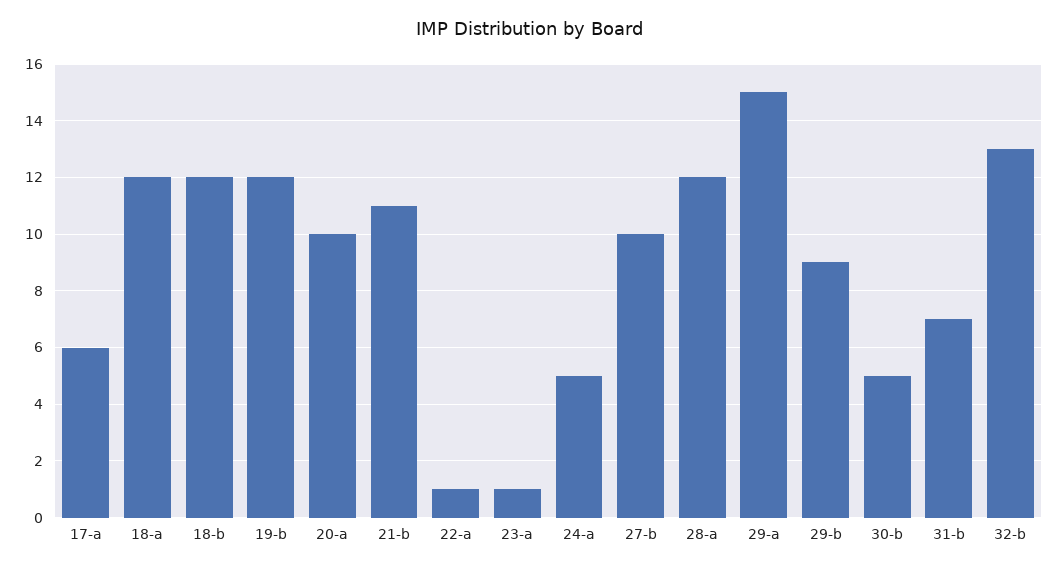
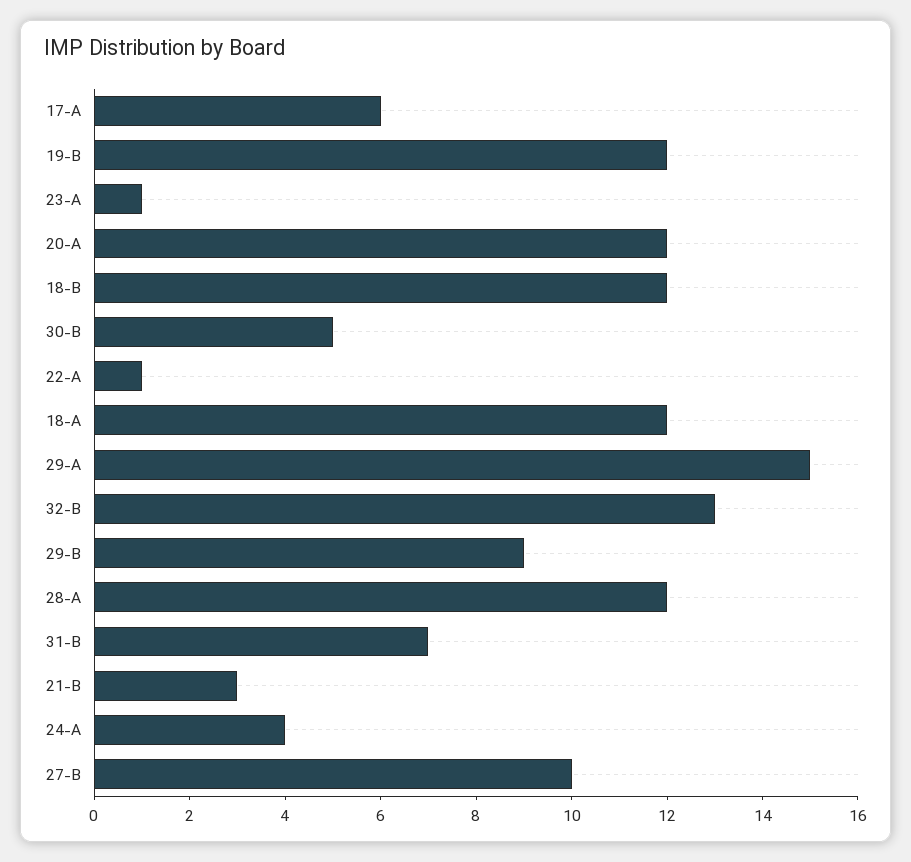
  {
    "17-a": 6,
    "18-a": 12,
    "18-b": 12,
    "19-b": 12,
-   "20-a": 10,
+   "20-a": 12,
-   "21-b": 11,
+   "21-b": 3,
    "22-a": 1,
    "23-a": 1,
-   "24-a": 5,
+   "24-a": 4,
    "27-b": 10,
    "28-a": 12,
    "29-a": 15,
    "29-b": 9,
    "30-b": 5,
    "31-b": 7,
    "32-b": 13
  }

